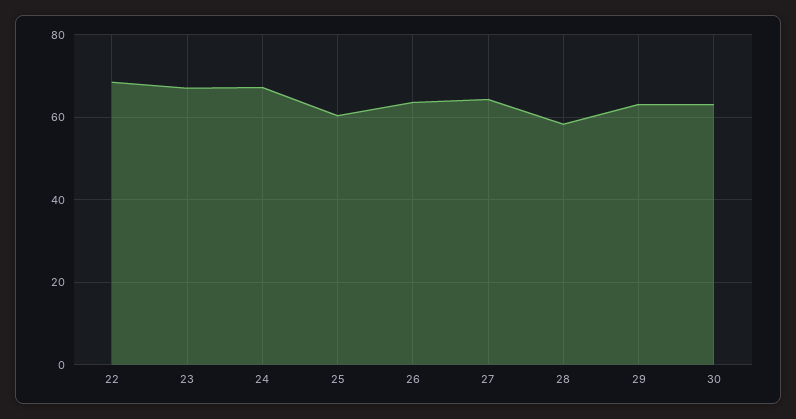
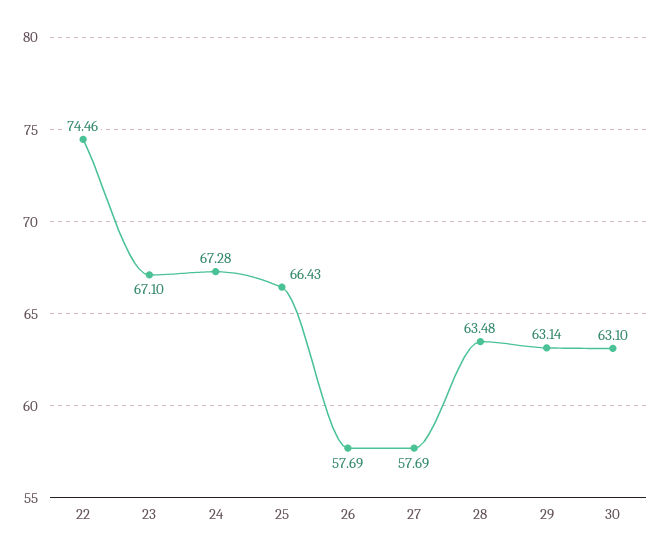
  {
-   "22": 68,
+   "22": 74.46,
    "23": 67.1,
    "24": 67.28,
-   "25": 60,
+   "25": 66.43,
-   "26": 64,
+   "26": 57.69,
-   "27": 64,
+   "27": 57.69,
-   "28": 58,
+   "28": 63.48,
    "29": 63.14,
    "30": 63.1
  }

